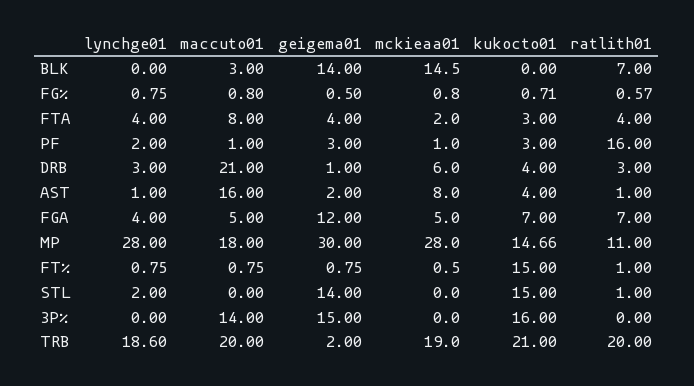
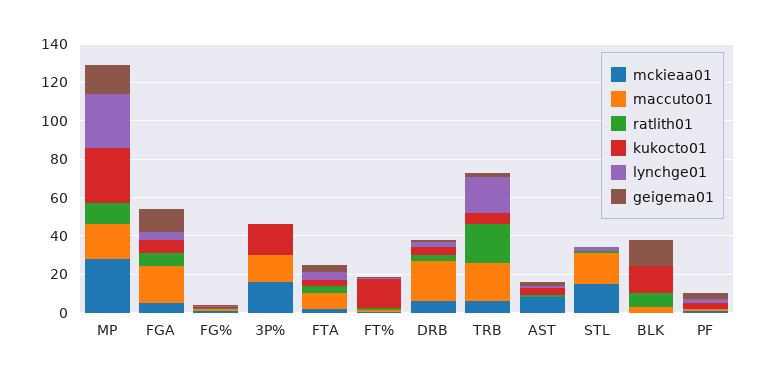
  {
    "lynchge01": {
      "BLK": 0,
      "FG%": 0.75,
      "FTA": 4,
      "PF": 2,
      "DRB": 3,
      "AST": 1,
      "FGA": 4,
      "MP": 28,
      "FT%": 0.75,
      "STL": 2,
      "3P%": 0,
      "TRB": 18.6
    },
    "maccuto01": {
      "BLK": 3,
      "FG%": 0.8,
      "FTA": 8,
      "PF": 1,
      "DRB": 21,
-     "AST": 16,
+     "AST": 0,
-     "FGA": 5,
+     "FGA": 20,
      "MP": 18,
      "FT%": 0.75,
-     "STL": 0,
+     "STL": 15,
      "3P%": 14,
      "TRB": 20
    },
    "geigema01": {
      "BLK": 14,
      "FG%": 0.5,
      "FTA": 4,
      "PF": 3,
      "DRB": 1,
      "AST": 2,
      "FGA": 12,
-     "MP": 30,
+     "MP": 15,
      "FT%": 0.75,
-     "STL": 14,
+     "STL": 0,
-     "3P%": 15,
+     "3P%": 0,
      "TRB": 2
    },
    "mckieaa01": {
-     "BLK": 14.5,
+     "BLK": 0,
      "FG%": 0.8,
      "FTA": 2,
      "PF": 1,
      "DRB": 6,
      "AST": 8,
      "FGA": 5,
      "MP": 28,
      "FT%": 0.5,
-     "STL": 0,
+     "STL": 15,
-     "3P%": 0,
+     "3P%": 15,
-     "TRB": 19
+     "TRB": 5
    },
    "kukocto01": {
-     "BLK": 0,
+     "BLK": 15,
      "FG%": 0.71,
      "FTA": 3,
      "PF": 3,
      "DRB": 4,
      "AST": 4,
      "FGA": 7,
-     "MP": 14.66,
+     "MP": 30,
      "FT%": 15,
-     "STL": 15,
+     "STL": 0,
      "3P%": 16,
-     "TRB": 21
+     "TRB": 5
    },
    "ratlith01": {
      "BLK": 7,
      "FG%": 0.57,
      "FTA": 4,
-     "PF": 16,
+     "PF": 0,
      "DRB": 3,
      "AST": 1,
      "FGA": 7,
      "MP": 11,
      "FT%": 1,
      "STL": 1,
      "3P%": 0,
      "TRB": 20
    }
  }

